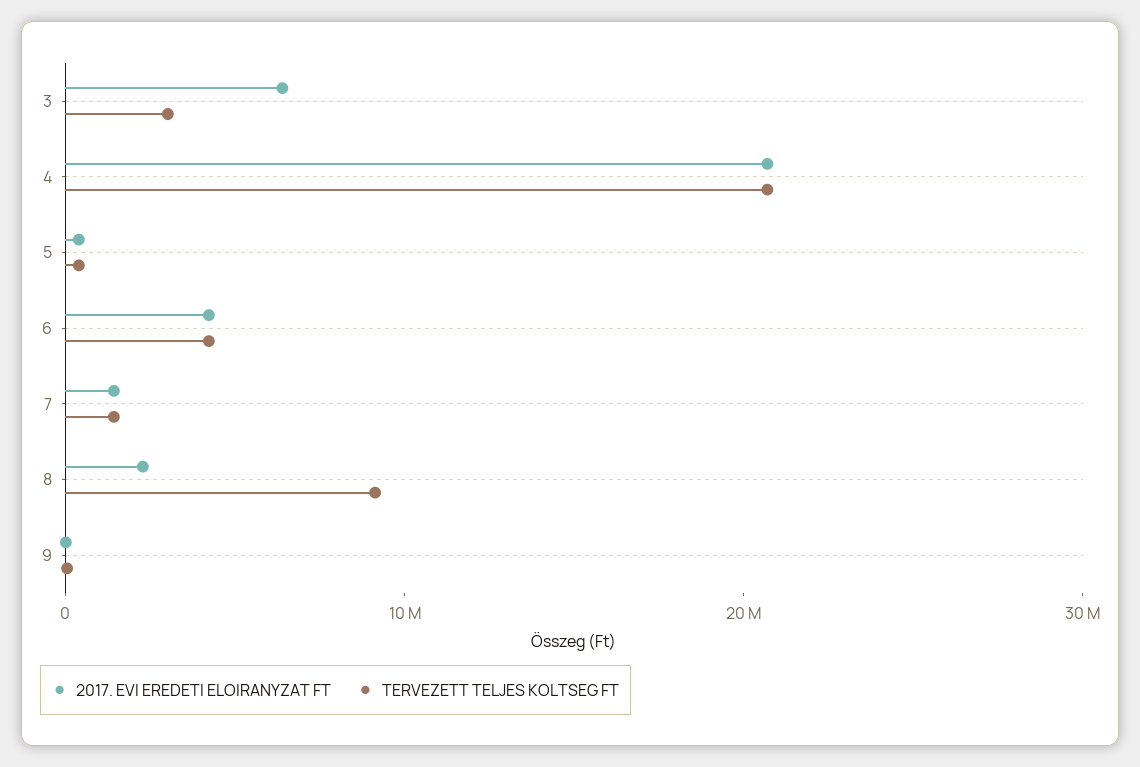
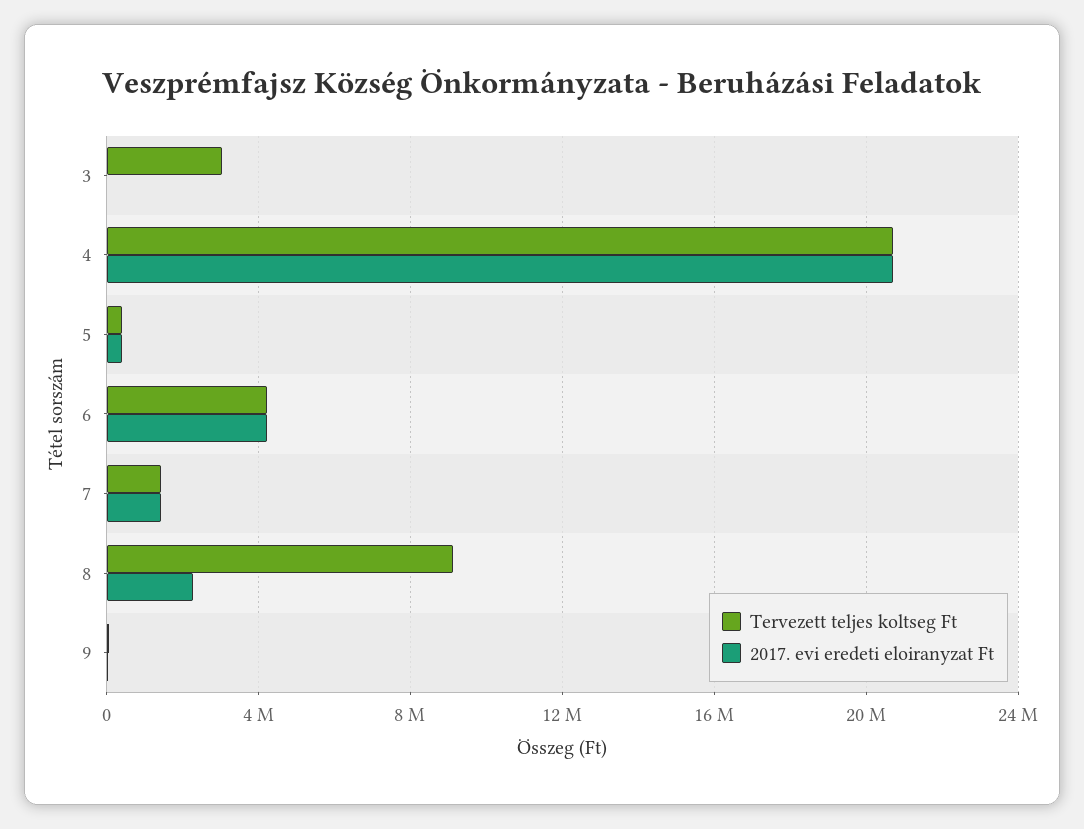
  {
    "2017. EVI EREDETI ELOIRANYZAT FT": {
-     "3": 6000000,
+     "3": 0,
      "4": 20500000,
      "5": 500000,
      "6": 4000000,
      "7": 1500000,
      "8": 2500000,
      "9": 0
    },
    "TERVEZETT TELJES KOLTSEG FT": {
      "3": 3000000,
      "4": 20500000,
      "5": 500000,
      "6": 4000000,
      "7": 1500000,
      "8": 9000000,
      "9": 0
    }
  }

